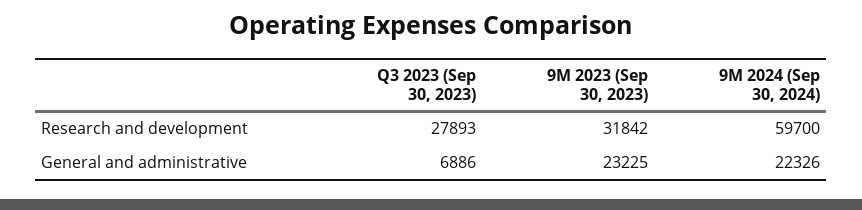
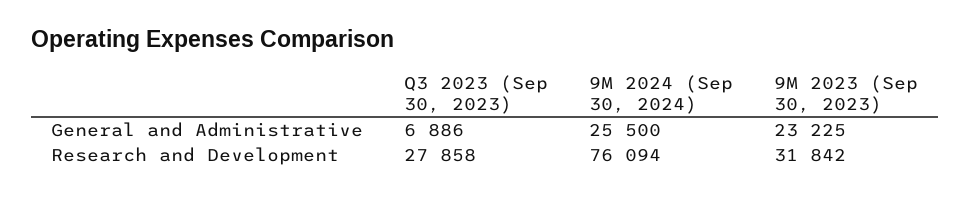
  {
    "Q3 2023 (Sep 30, 2023)": {
-     "Research and development": 27893,
+     "Research and development": 27858,
      "General and administrative": 6886
    },
    "9M 2023 (Sep 30, 2023)": {
      "Research and development": 31842,
      "General and administrative": 23225
    },
    "9M 2024 (Sep 30, 2024)": {
-     "Research and development": 59700,
+     "Research and development": 76094,
-     "General and administrative": 22326
+     "General and administrative": 25500
    }
  }

